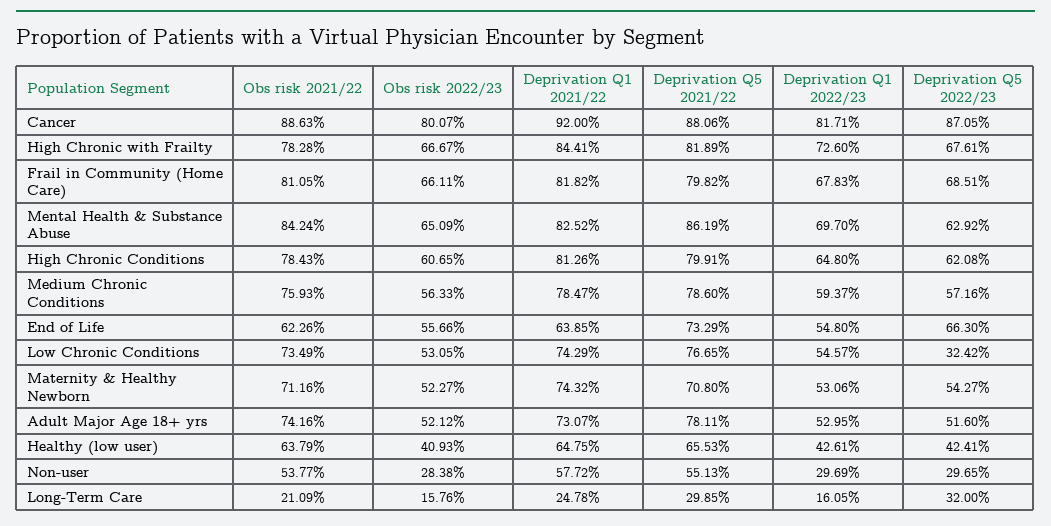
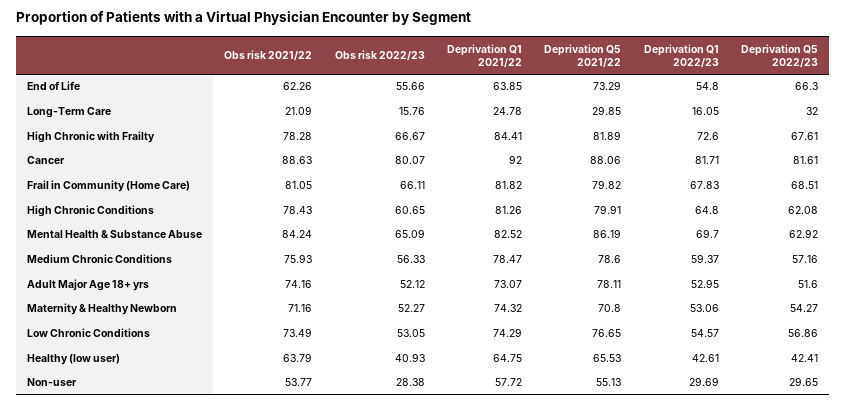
  {
    "Obs risk 2021/22": {
      "Cancer": 88.63,
      "High Chronic with Frailty": 78.28,
      "Frail in Community (Home Care)": 81.05,
      "Mental Health & Substance Abuse": 84.24,
      "High Chronic Conditions": 78.43,
      "Medium Chronic Conditions": 75.93,
      "End of Life": 62.26,
      "Low Chronic Conditions": 73.49,
      "Maternity & Healthy Newborn": 71.16,
      "Adult Major Age 18+ yrs": 74.16,
      "Healthy (low user)": 63.79,
      "Non-user": 53.77,
      "Long-Term Care": 21.09
    },
    "Obs risk 2022/23": {
      "Cancer": 80.07,
      "High Chronic with Frailty": 66.67,
      "Frail in Community (Home Care)": 66.11,
      "Mental Health & Substance Abuse": 65.09,
      "High Chronic Conditions": 60.65,
      "Medium Chronic Conditions": 56.33,
      "End of Life": 55.66,
      "Low Chronic Conditions": 53.05,
      "Maternity & Healthy Newborn": 52.27,
      "Adult Major Age 18+ yrs": 52.12,
      "Healthy (low user)": 40.93,
      "Non-user": 28.38,
      "Long-Term Care": 15.76
    },
    "Deprivation Q1 2021/22": {
      "Cancer": 92,
      "High Chronic with Frailty": 84.41,
      "Frail in Community (Home Care)": 81.82,
      "Mental Health & Substance Abuse": 82.52,
      "High Chronic Conditions": 81.26,
      "Medium Chronic Conditions": 78.47,
      "End of Life": 63.85,
      "Low Chronic Conditions": 74.29,
      "Maternity & Healthy Newborn": 74.32,
      "Adult Major Age 18+ yrs": 73.07,
      "Healthy (low user)": 64.75,
      "Non-user": 57.72,
      "Long-Term Care": 24.78
    },
    "Deprivation Q5 2021/22": {
      "Cancer": 88.06,
      "High Chronic with Frailty": 81.89,
      "Frail in Community (Home Care)": 79.82,
      "Mental Health & Substance Abuse": 86.19,
      "High Chronic Conditions": 79.91,
      "Medium Chronic Conditions": 78.6,
      "End of Life": 73.29,
      "Low Chronic Conditions": 76.65,
      "Maternity & Healthy Newborn": 70.8,
      "Adult Major Age 18+ yrs": 78.11,
      "Healthy (low user)": 65.53,
      "Non-user": 55.13,
      "Long-Term Care": 29.85
    },
    "Deprivation Q1 2022/23": {
      "Cancer": 81.71,
      "High Chronic with Frailty": 72.6,
      "Frail in Community (Home Care)": 67.83,
      "Mental Health & Substance Abuse": 69.7,
      "High Chronic Conditions": 64.8,
      "Medium Chronic Conditions": 59.37,
      "End of Life": 54.8,
      "Low Chronic Conditions": 54.57,
      "Maternity & Healthy Newborn": 53.06,
      "Adult Major Age 18+ yrs": 52.95,
      "Healthy (low user)": 42.61,
      "Non-user": 29.69,
      "Long-Term Care": 16.05
    },
    "Deprivation Q5 2022/23": {
-     "Cancer": 87.05,
+     "Cancer": 81.61,
      "High Chronic with Frailty": 67.61,
      "Frail in Community (Home Care)": 68.51,
      "Mental Health & Substance Abuse": 62.92,
      "High Chronic Conditions": 62.08,
      "Medium Chronic Conditions": 57.16,
      "End of Life": 66.3,
-     "Low Chronic Conditions": 32.42,
+     "Low Chronic Conditions": 56.86,
      "Maternity & Healthy Newborn": 54.27,
      "Adult Major Age 18+ yrs": 51.6,
      "Healthy (low user)": 42.41,
      "Non-user": 29.65,
      "Long-Term Care": 32
    }
  }

